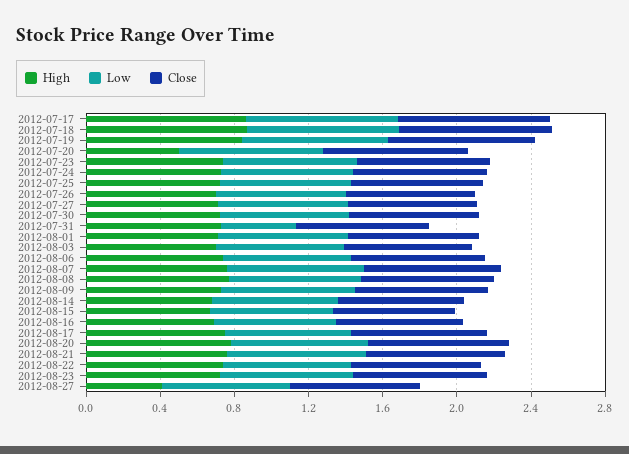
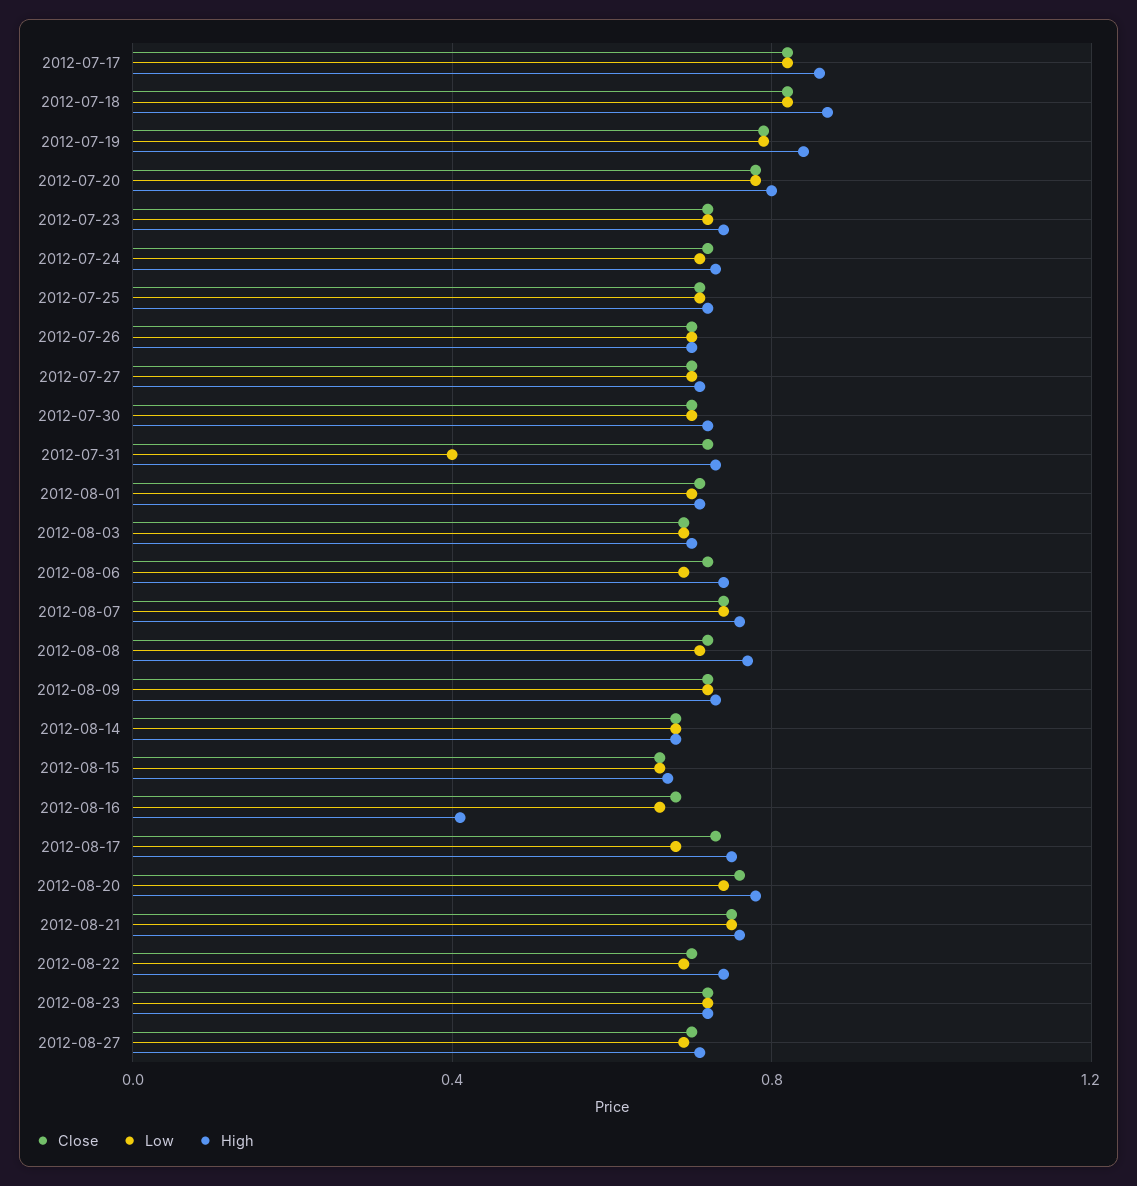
  {
    "High": {
      "2012-07-17": 0.85,
      "2012-07-18": 0.85,
      "2012-07-19": 0.85,
-     "2012-07-20": 0.5,
+     "2012-07-20": 0.8,
      "2012-07-23": 0.75,
      "2012-07-24": 0.75,
      "2012-07-25": 0.7,
      "2012-07-26": 0.7,
      "2012-07-27": 0.7,
      "2012-07-30": 0.7,
      "2012-07-31": 0.75,
      "2012-08-01": 0.7,
      "2012-08-03": 0.7,
      "2012-08-06": 0.75,
      "2012-08-07": 0.75,
      "2012-08-08": 0.75,
      "2012-08-09": 0.75,
      "2012-08-14": 0.7,
      "2012-08-15": 0.65,
-     "2012-08-16": 0.7,
+     "2012-08-16": 0.4,
      "2012-08-17": 0.75,
      "2012-08-20": 0.8,
      "2012-08-21": 0.75,
      "2012-08-22": 0.75,
      "2012-08-23": 0.7,
-     "2012-08-27": 0.4
+     "2012-08-27": 0.7
    },
    "Low": {
      "2012-07-17": 0.8,
      "2012-07-18": 0.8,
      "2012-07-19": 0.8,
      "2012-07-20": 0.8,
      "2012-07-23": 0.7,
      "2012-07-24": 0.7,
      "2012-07-25": 0.7,
      "2012-07-26": 0.7,
      "2012-07-27": 0.7,
      "2012-07-30": 0.7,
      "2012-07-31": 0.4,
      "2012-08-01": 0.7,
      "2012-08-03": 0.7,
      "2012-08-06": 0.7,
      "2012-08-07": 0.75,
      "2012-08-08": 0.7,
      "2012-08-09": 0.7,
      "2012-08-14": 0.7,
      "2012-08-15": 0.65,
      "2012-08-16": 0.65,
      "2012-08-17": 0.7,
      "2012-08-20": 0.75,
      "2012-08-21": 0.75,
      "2012-08-22": 0.7,
      "2012-08-23": 0.7,
      "2012-08-27": 0.7
    },
    "Close": {
      "2012-07-17": 0.8,
      "2012-07-18": 0.8,
      "2012-07-19": 0.8,
      "2012-07-20": 0.8,
      "2012-07-23": 0.7,
      "2012-07-24": 0.7,
      "2012-07-25": 0.7,
      "2012-07-26": 0.7,
      "2012-07-27": 0.7,
      "2012-07-30": 0.7,
      "2012-07-31": 0.7,
      "2012-08-01": 0.7,
      "2012-08-03": 0.7,
      "2012-08-06": 0.7,
      "2012-08-07": 0.75,
      "2012-08-08": 0.7,
      "2012-08-09": 0.7,
      "2012-08-14": 0.7,
      "2012-08-15": 0.65,
      "2012-08-16": 0.7,
      "2012-08-17": 0.75,
      "2012-08-20": 0.75,
      "2012-08-21": 0.75,
      "2012-08-22": 0.7,
      "2012-08-23": 0.7,
      "2012-08-27": 0.7
    }
  }

